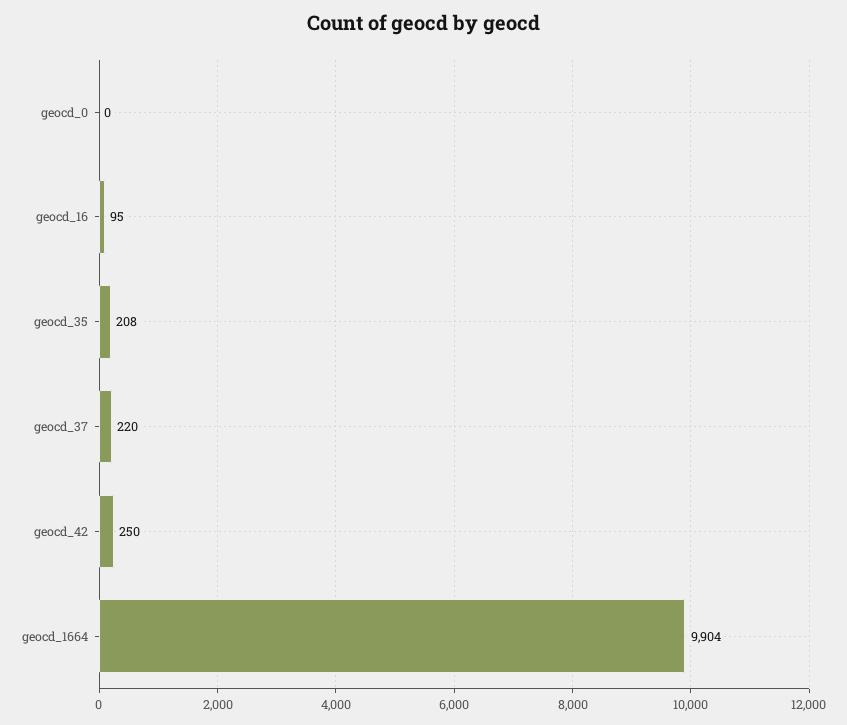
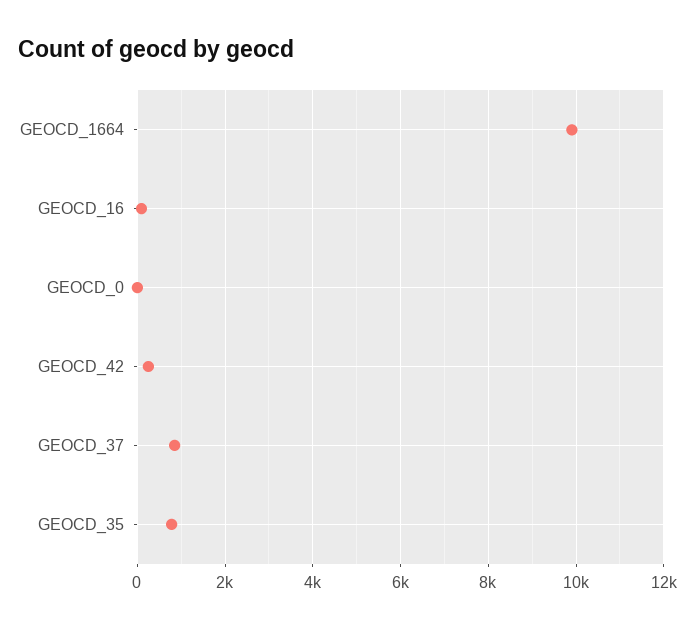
  {
    "geocd_0": 0,
    "geocd_16": 95,
-   "geocd_35": 208,
+   "geocd_35": 800,
-   "geocd_37": 220,
+   "geocd_37": 800,
    "geocd_42": 250,
    "geocd_1664": 9904
  }

